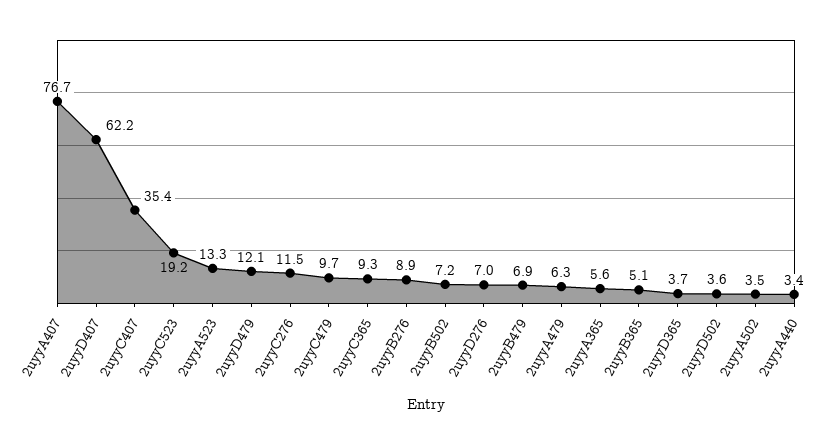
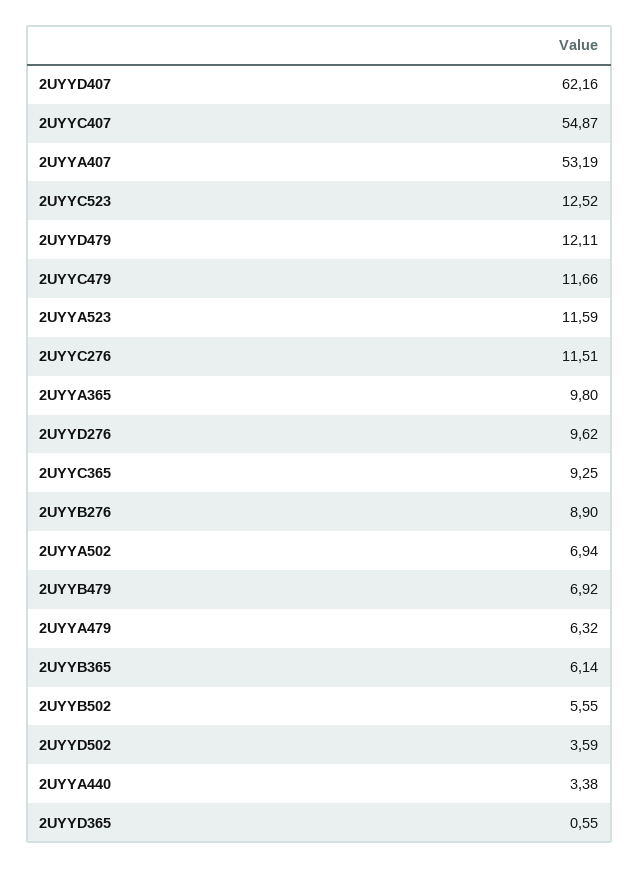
  {
-   "2uyyA407": 76.7,
+   "2uyyA407": 53.19,
    "2uyyD407": 62.16,
-   "2uyyC407": 35.4,
+   "2uyyC407": 54.87,
-   "2uyyC523": 19.2,
+   "2uyyC523": 12.52,
-   "2uyyA523": 13.3,
+   "2uyyA523": 11.59,
    "2uyyD479": 12.11,
    "2uyyC276": 11.51,
-   "2uyyC479": 9.7,
+   "2uyyC479": 11.66,
    "2uyyC365": 9.25,
    "2uyyB276": 8.9,
-   "2uyyB502": 7.2,
+   "2uyyB502": 5.55,
-   "2uyyD276": 7,
+   "2uyyD276": 9.62,
    "2uyyB479": 6.92,
    "2uyyA479": 6.32,
-   "2uyyA365": 5.6,
+   "2uyyA365": 9.8,
-   "2uyyB365": 5.1,
+   "2uyyB365": 6.14,
-   "2uyyD365": 3.7,
+   "2uyyD365": 0.55,
    "2uyyD502": 3.59,
-   "2uyyA502": 3.5,
+   "2uyyA502": 6.94,
    "2uyyA440": 3.38
  }

